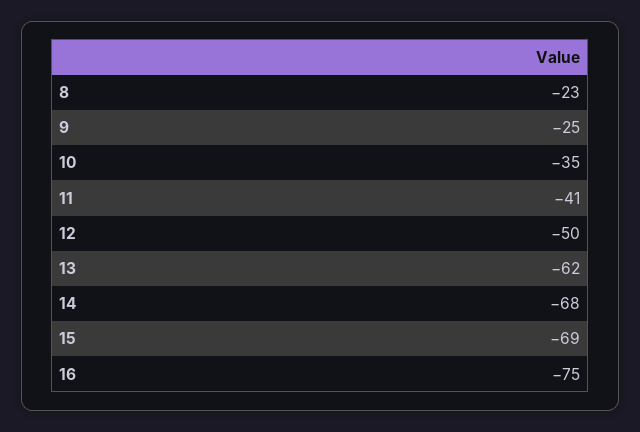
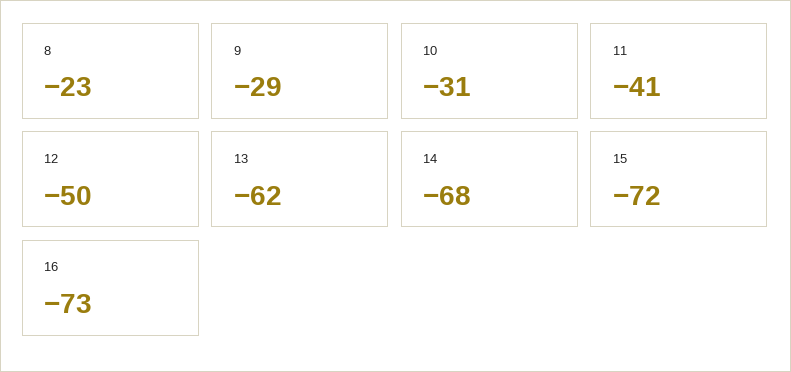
  {
    "8": -23,
-   "9": -25,
+   "9": -29,
-   "10": -35,
+   "10": -31,
    "11": -41,
    "12": -50,
    "13": -62,
    "14": -68,
-   "15": -69,
+   "15": -72,
-   "16": -75
+   "16": -73
  }

